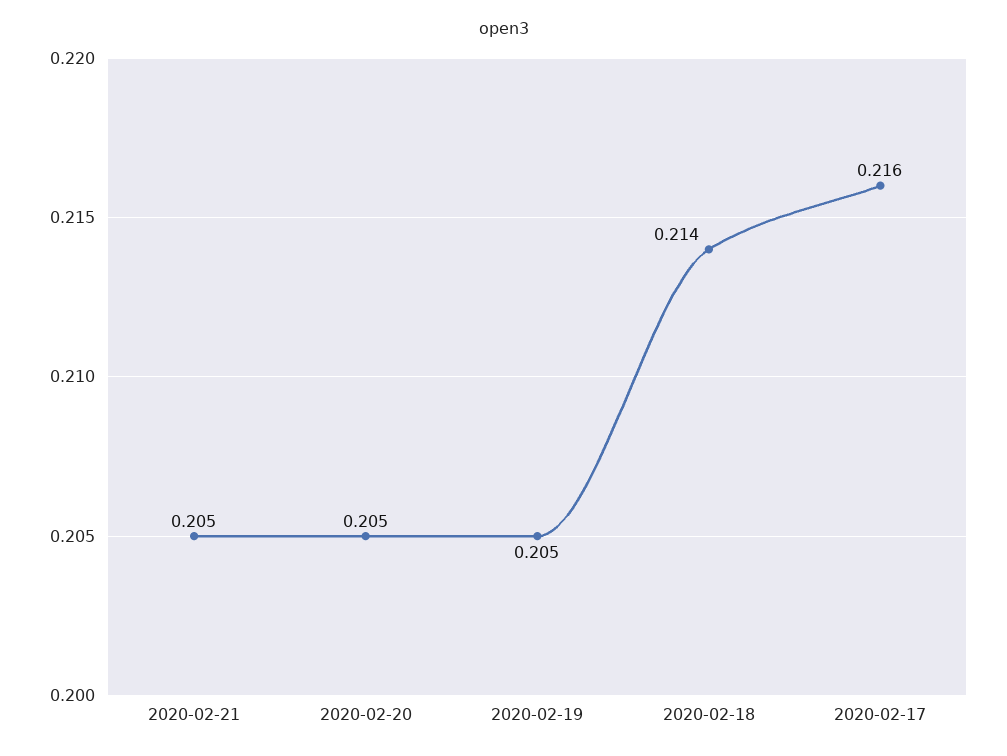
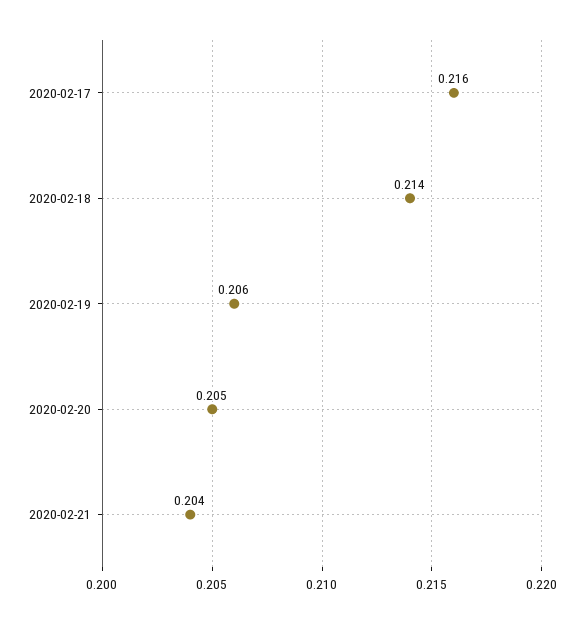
  {
-   "2020-02-21": 0.205,
+   "2020-02-21": 0.204,
    "2020-02-20": 0.205,
-   "2020-02-19": 0.205,
+   "2020-02-19": 0.206,
    "2020-02-18": 0.214,
    "2020-02-17": 0.216
  }

